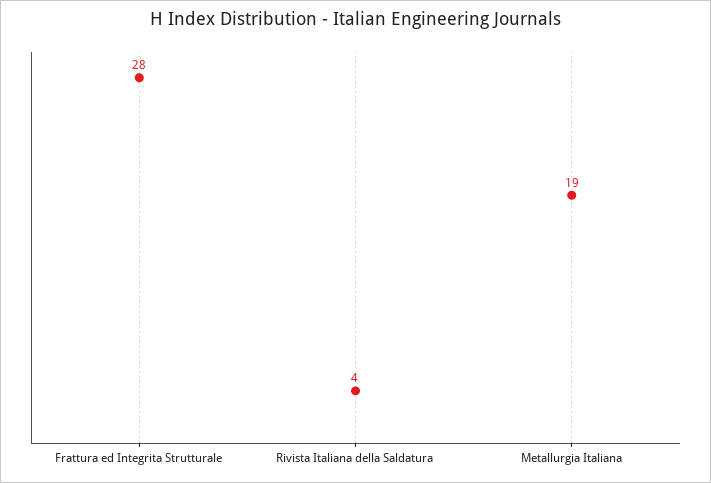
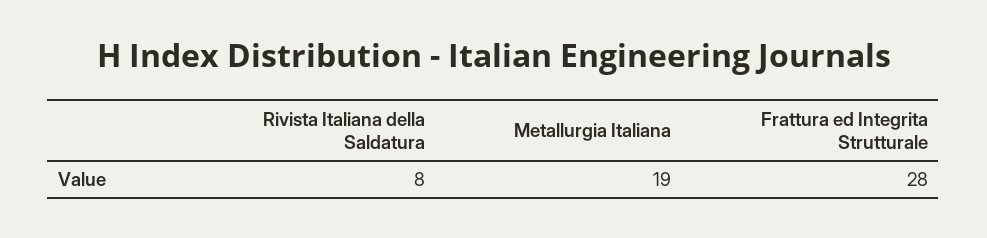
  {
    "Frattura ed Integrita Strutturale": 28,
-   "Rivista Italiana della Saldatura": 4,
+   "Rivista Italiana della Saldatura": 8,
    "Metallurgia Italiana": 19
  }

